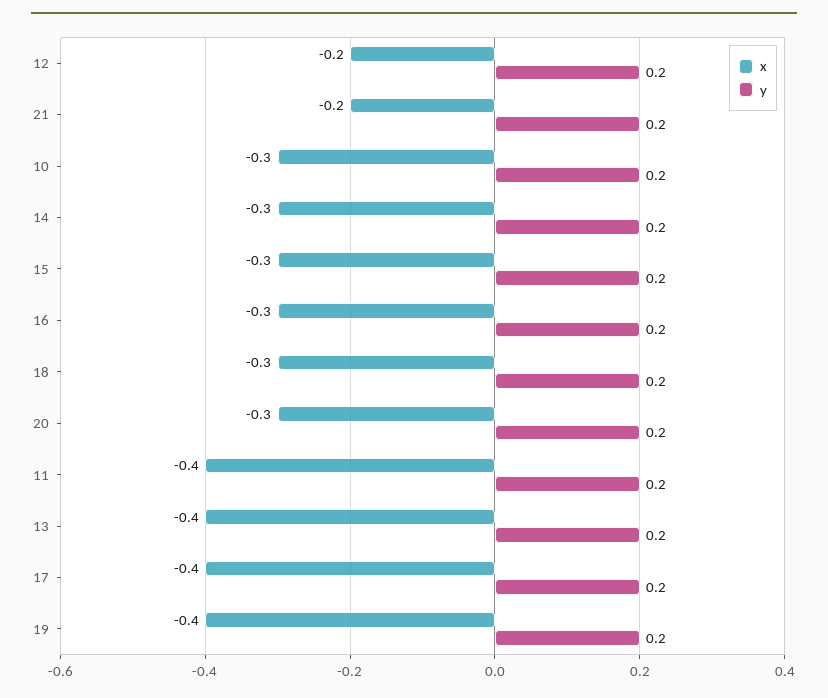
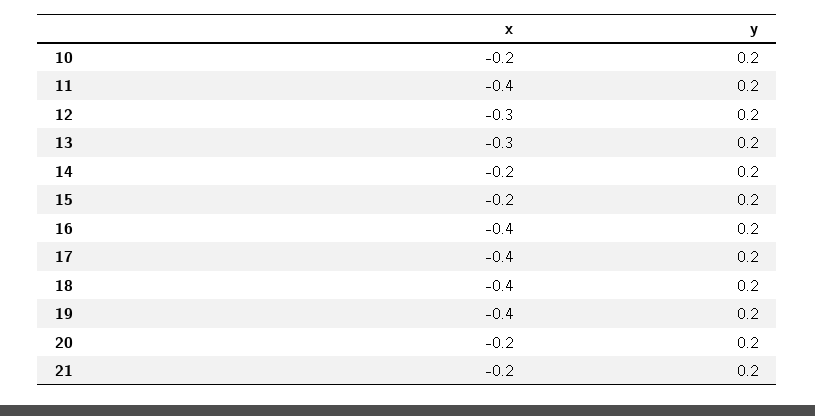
  {
    "x": {
-     "12": -0.2,
+     "12": -0.3,
      "21": -0.2,
-     "10": -0.3,
+     "10": -0.2,
-     "14": -0.3,
+     "14": -0.2,
-     "15": -0.3,
+     "15": -0.2,
-     "16": -0.3,
+     "16": -0.4,
-     "18": -0.3,
+     "18": -0.4,
-     "20": -0.3,
+     "20": -0.2,
      "11": -0.4,
-     "13": -0.4,
+     "13": -0.3,
      "17": -0.4,
      "19": -0.4
    },
    "y": {
      "12": 0.2,
      "21": 0.2,
      "10": 0.2,
      "14": 0.2,
      "15": 0.2,
      "16": 0.2,
      "18": 0.2,
      "20": 0.2,
      "11": 0.2,
      "13": 0.2,
      "17": 0.2,
      "19": 0.2
    }
  }

